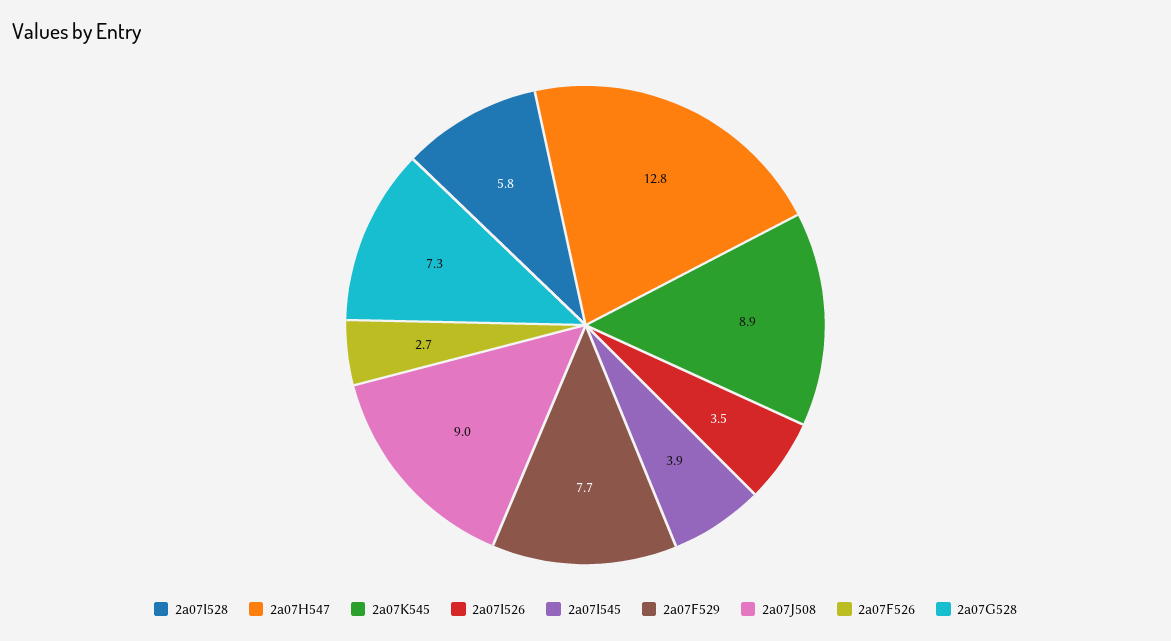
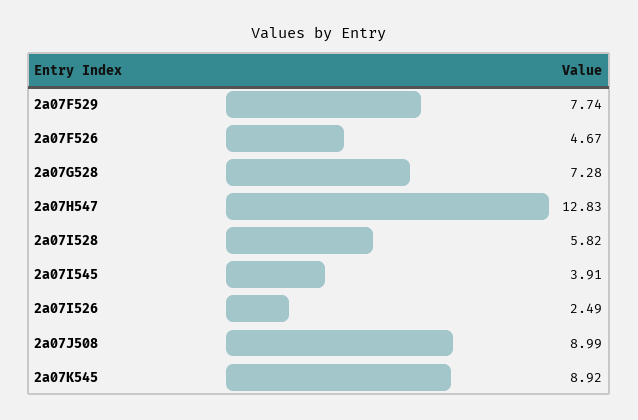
  {
    "2a07I528": 5.82,
    "2a07H547": 12.83,
    "2a07K545": 8.92,
-   "2a07I526": 3.5,
+   "2a07I526": 2.49,
    "2a07I545": 3.91,
    "2a07F529": 7.74,
    "2a07J508": 8.99,
-   "2a07F526": 2.7,
+   "2a07F526": 4.67,
    "2a07G528": 7.28
  }

